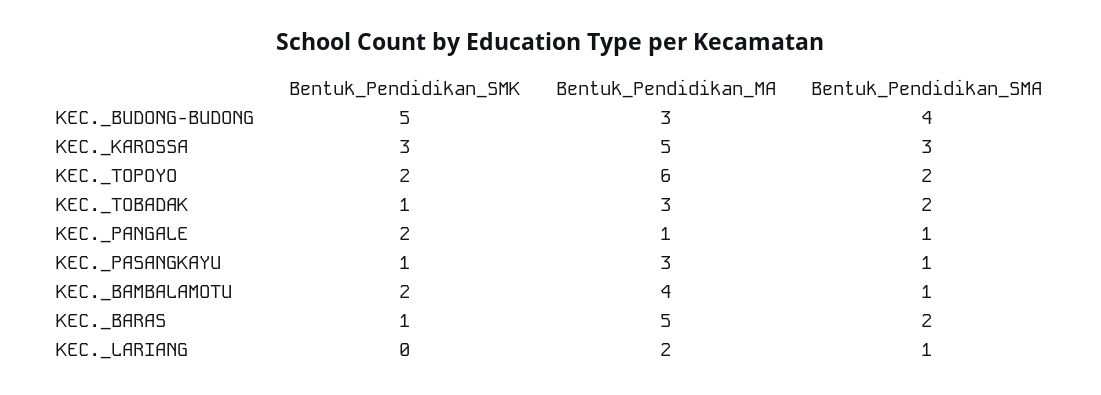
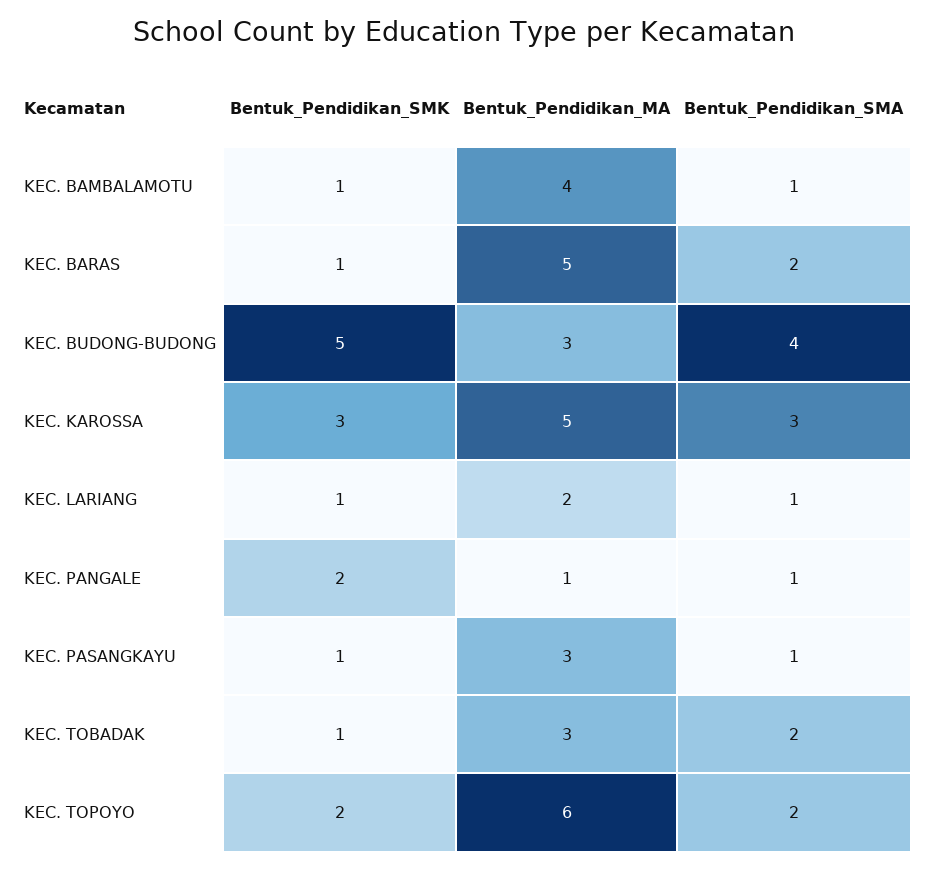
  {
    "Bentuk_Pendidikan_SMK": {
      "KEC._BUDONG-BUDONG": 5,
      "KEC._KAROSSA": 3,
      "KEC._TOPOYO": 2,
      "KEC._TOBADAK": 1,
      "KEC._PANGALE": 2,
      "KEC._PASANGKAYU": 1,
-     "KEC._BAMBALAMOTU": 2,
+     "KEC._BAMBALAMOTU": 1,
      "KEC._BARAS": 1,
-     "KEC._LARIANG": 0
+     "KEC._LARIANG": 1
    },
    "Bentuk_Pendidikan_MA": {
      "KEC._BUDONG-BUDONG": 3,
      "KEC._KAROSSA": 5,
      "KEC._TOPOYO": 6,
      "KEC._TOBADAK": 3,
      "KEC._PANGALE": 1,
      "KEC._PASANGKAYU": 3,
      "KEC._BAMBALAMOTU": 4,
      "KEC._BARAS": 5,
      "KEC._LARIANG": 2
    },
    "Bentuk_Pendidikan_SMA": {
      "KEC._BUDONG-BUDONG": 4,
      "KEC._KAROSSA": 3,
      "KEC._TOPOYO": 2,
      "KEC._TOBADAK": 2,
      "KEC._PANGALE": 1,
      "KEC._PASANGKAYU": 1,
      "KEC._BAMBALAMOTU": 1,
      "KEC._BARAS": 2,
      "KEC._LARIANG": 1
    }
  }

